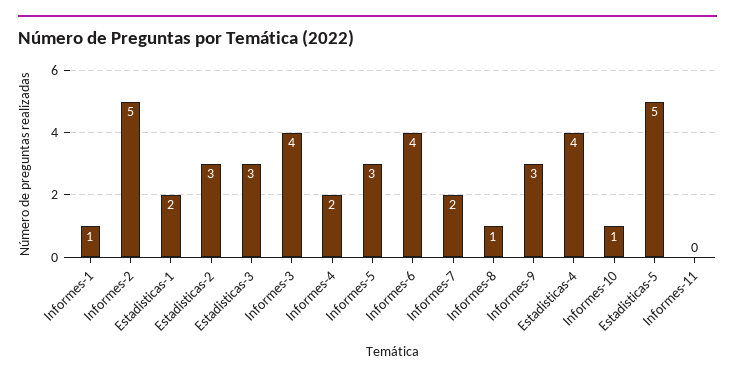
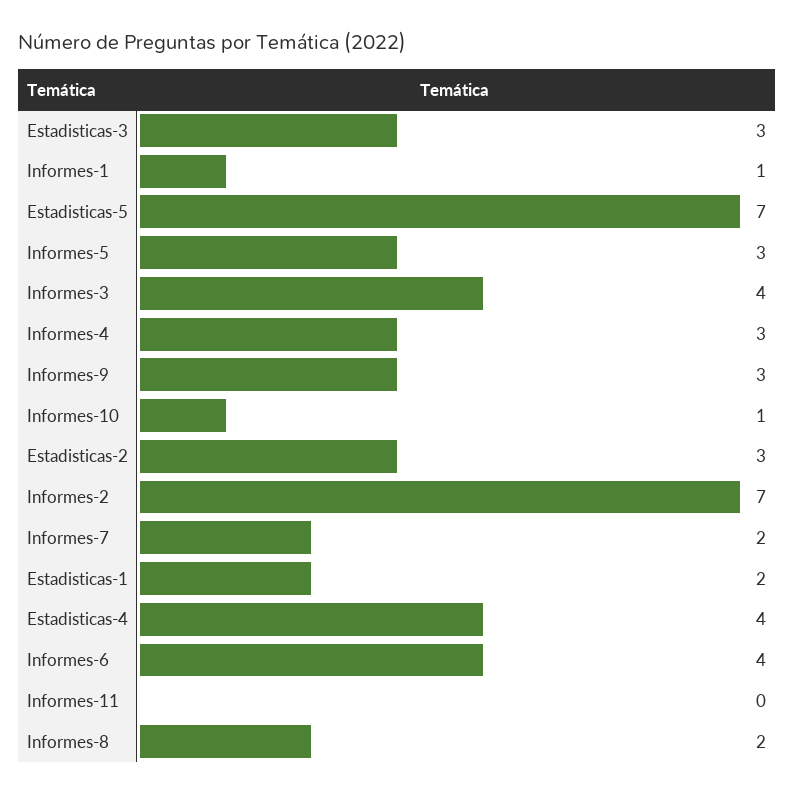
  {
    "Informes-1": 1,
-   "Informes-2": 5,
+   "Informes-2": 7,
    "Estadisticas-1": 2,
    "Estadisticas-2": 3,
    "Estadisticas-3": 3,
    "Informes-3": 4,
-   "Informes-4": 2,
+   "Informes-4": 3,
    "Informes-5": 3,
    "Informes-6": 4,
    "Informes-7": 2,
-   "Informes-8": 1,
+   "Informes-8": 2,
    "Informes-9": 3,
    "Estadisticas-4": 4,
    "Informes-10": 1,
-   "Estadisticas-5": 5,
+   "Estadisticas-5": 7,
    "Informes-11": 0
  }

